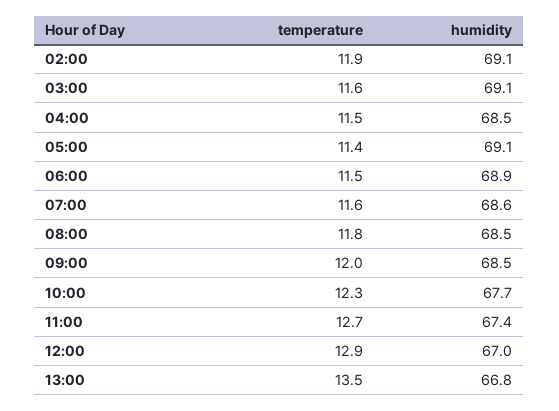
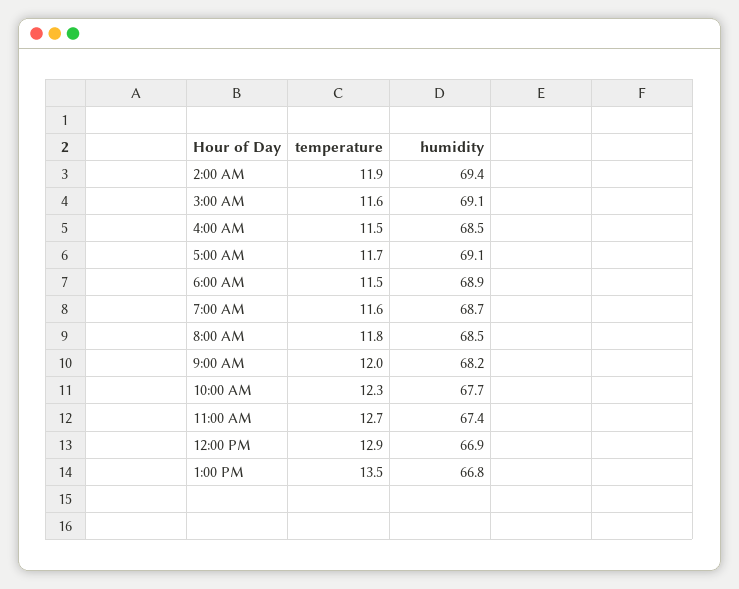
  {
    "temperature": {
      "02:00": 11.9,
      "03:00": 11.6,
      "04:00": 11.5,
-     "05:00": 11.4,
+     "05:00": 11.7,
      "06:00": 11.5,
      "07:00": 11.6,
      "08:00": 11.8,
      "09:00": 12,
      "10:00": 12.3,
      "11:00": 12.7,
      "12:00": 12.9,
      "13:00": 13.5
    },
    "humidity": {
-     "02:00": 69.1,
+     "02:00": 69.4,
      "03:00": 69.1,
      "04:00": 68.5,
      "05:00": 69.1,
      "06:00": 68.9,
-     "07:00": 68.6,
+     "07:00": 68.7,
      "08:00": 68.5,
-     "09:00": 68.5,
+     "09:00": 68.2,
      "10:00": 67.7,
      "11:00": 67.4,
-     "12:00": 67,
+     "12:00": 66.9,
      "13:00": 66.8
    }
  }

